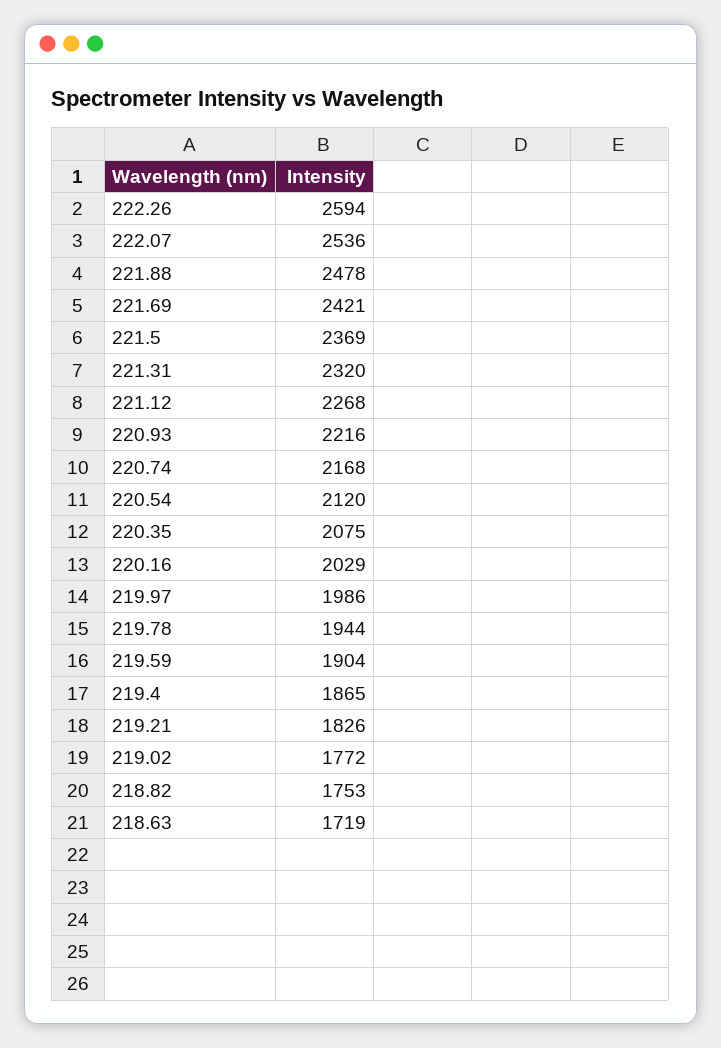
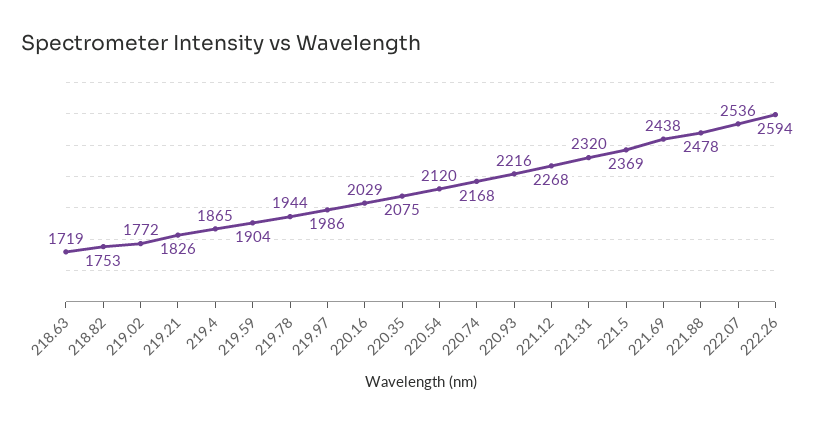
  {
    "222.26": 2594,
    "222.07": 2536,
    "221.88": 2478,
-   "221.69": 2421,
+   "221.69": 2438,
    "221.5": 2369,
    "221.31": 2320,
    "221.12": 2268,
    "220.93": 2216,
    "220.74": 2168,
    "220.54": 2120,
    "220.35": 2075,
    "220.16": 2029,
    "219.97": 1986,
    "219.78": 1944,
    "219.59": 1904,
    "219.4": 1865,
    "219.21": 1826,
    "219.02": 1772,
    "218.82": 1753,
    "218.63": 1719
  }

